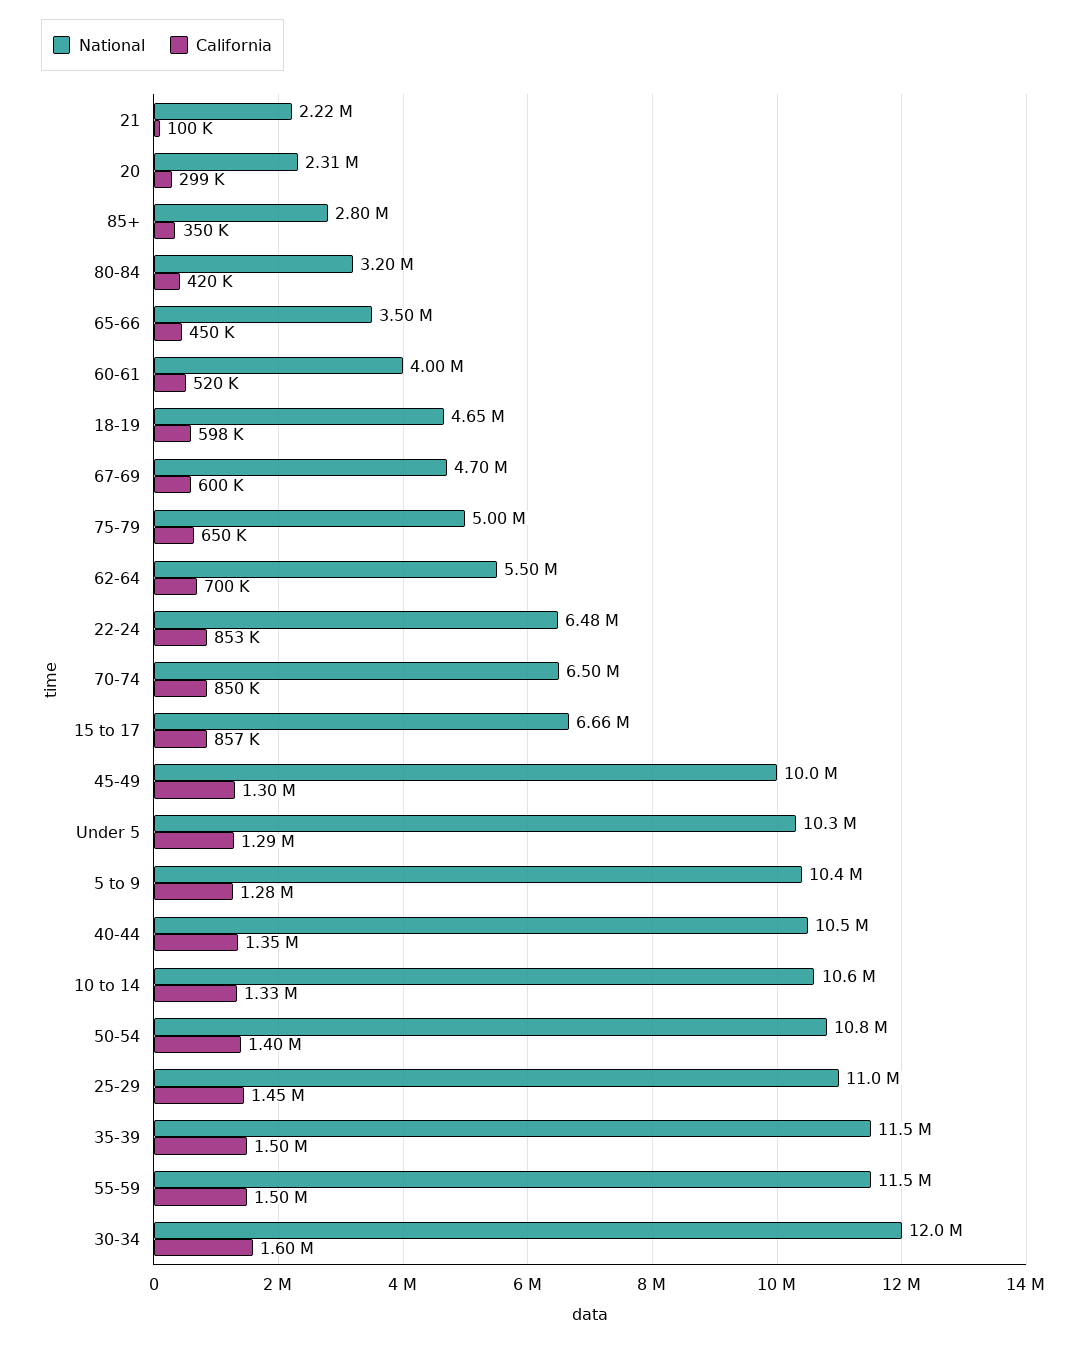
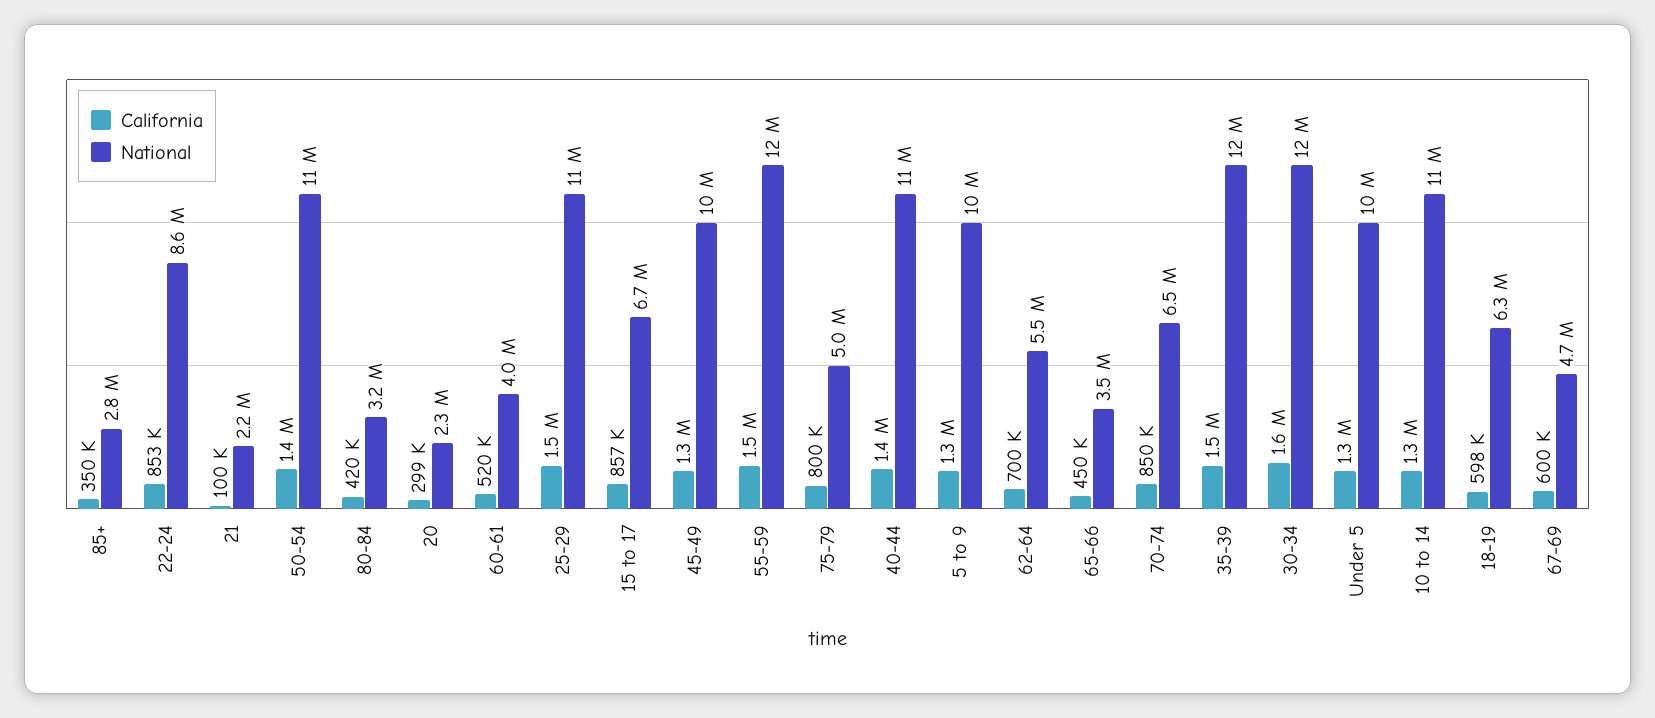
  {
    "National": {
      "21": 2220000,
      "20": 2310000,
      "85+": 2800000,
      "80-84": 3200000,
      "65-66": 3500000,
      "60-61": 4000000,
-     "18-19": 4650000,
+     "18-19": 6300000,
      "67-69": 4700000,
      "75-79": 5000000,
      "62-64": 5500000,
-     "22-24": 6480000,
+     "22-24": 8600000,
      "70-74": 6500000,
      "15 to 17": 6660000,
      "45-49": 10000000,
      "Under 5": 10300000,
      "5 to 9": 10400000,
      "40-44": 10500000,
      "10 to 14": 10600000,
      "50-54": 10800000,
      "25-29": 11000000,
      "35-39": 11500000,
      "55-59": 11500000,
      "30-34": 12000000
    },
    "California": {
      "21": 100000,
      "20": 299000,
      "85+": 350000,
      "80-84": 420000,
      "65-66": 450000,
      "60-61": 520000,
      "18-19": 598000,
      "67-69": 600000,
-     "75-79": 650000,
+     "75-79": 800000,
      "62-64": 700000,
      "22-24": 853000,
      "70-74": 850000,
      "15 to 17": 857000,
      "45-49": 1300000,
      "Under 5": 1290000,
      "5 to 9": 1280000,
      "40-44": 1350000,
      "10 to 14": 1330000,
      "50-54": 1400000,
      "25-29": 1450000,
      "35-39": 1500000,
      "55-59": 1500000,
      "30-34": 1600000
    }
  }

